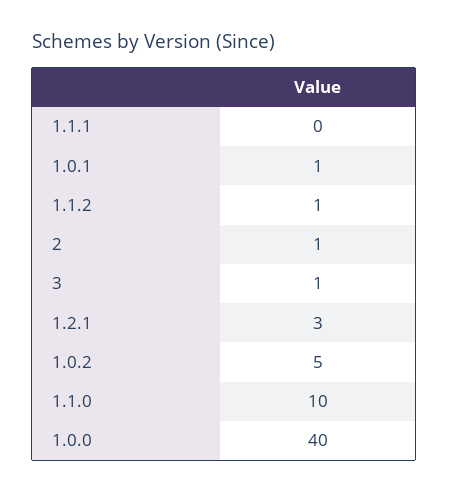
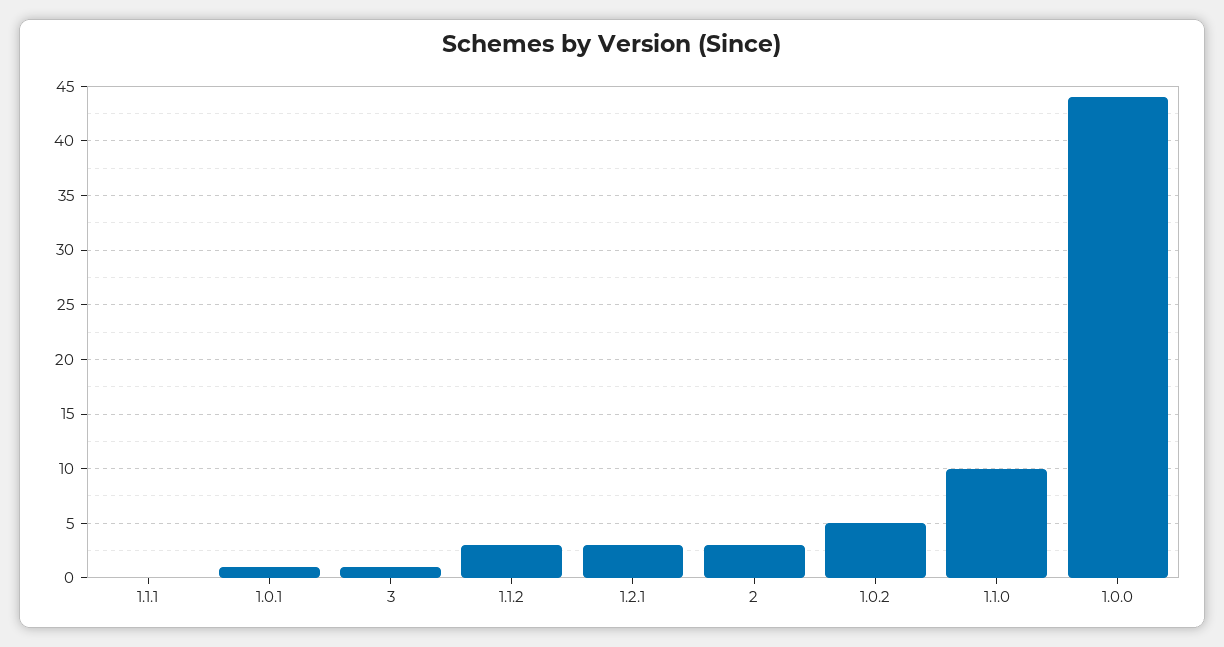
  {
    "1.1.1": 0,
    "1.0.1": 1,
-   "1.1.2": 1,
+   "1.1.2": 3,
-   "2": 1,
+   "2": 3,
    "3": 1,
    "1.2.1": 3,
    "1.0.2": 5,
    "1.1.0": 10,
-   "1.0.0": 40
+   "1.0.0": 44
  }

